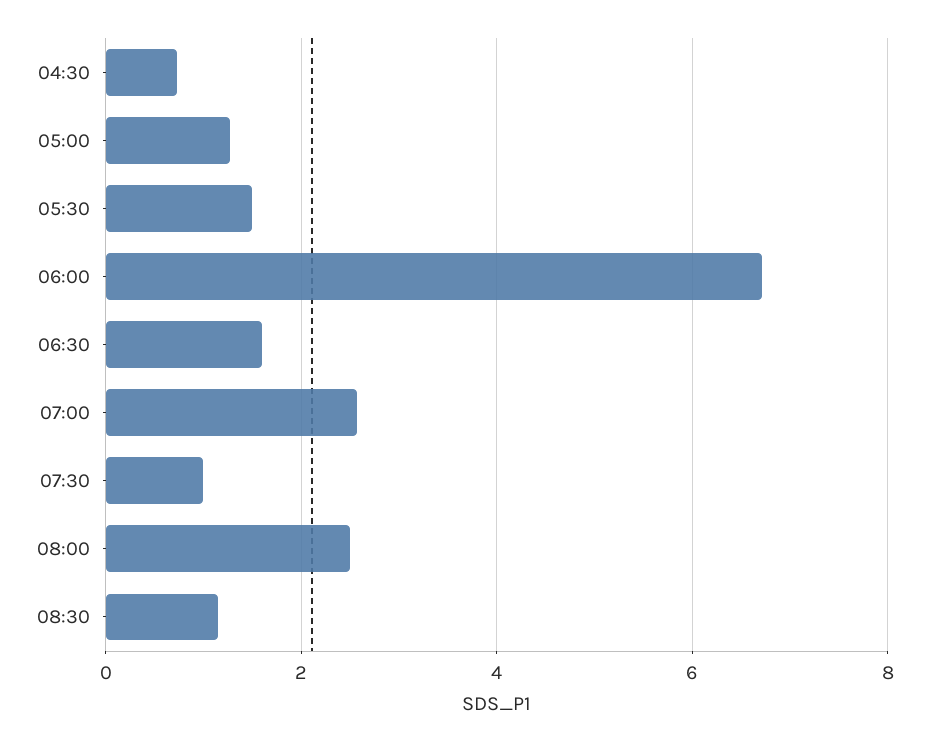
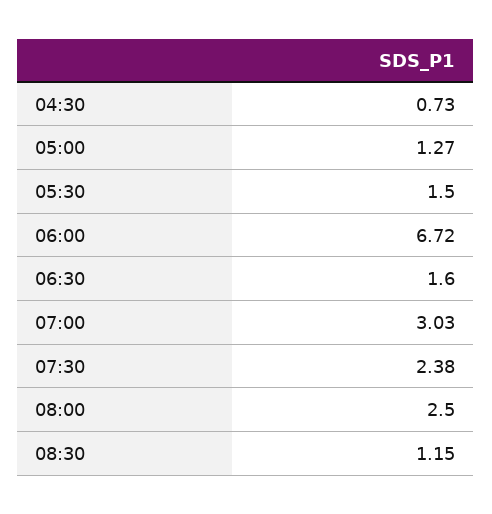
  {
    "04:30": 0.73,
    "05:00": 1.27,
    "05:30": 1.5,
    "06:00": 6.72,
    "06:30": 1.6,
-   "07:00": 2.6,
+   "07:00": 3.03,
-   "07:30": 1,
+   "07:30": 2.38,
    "08:00": 2.5,
    "08:30": 1.15
  }

